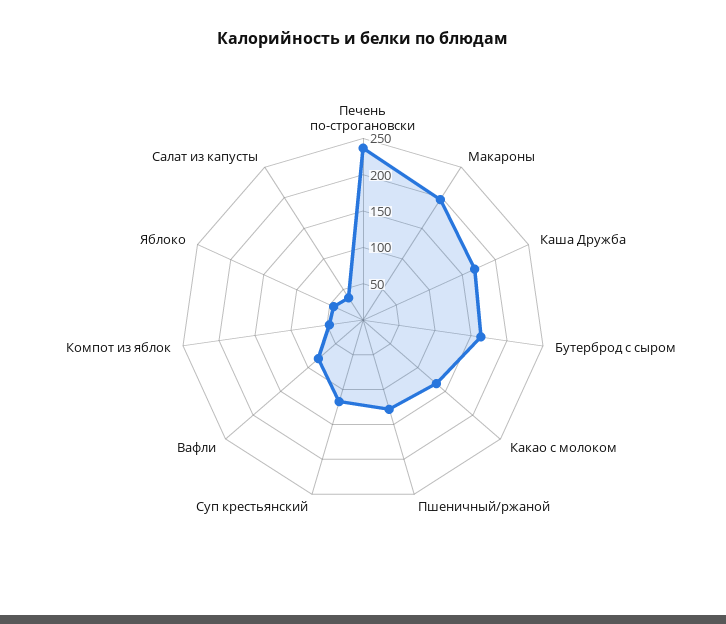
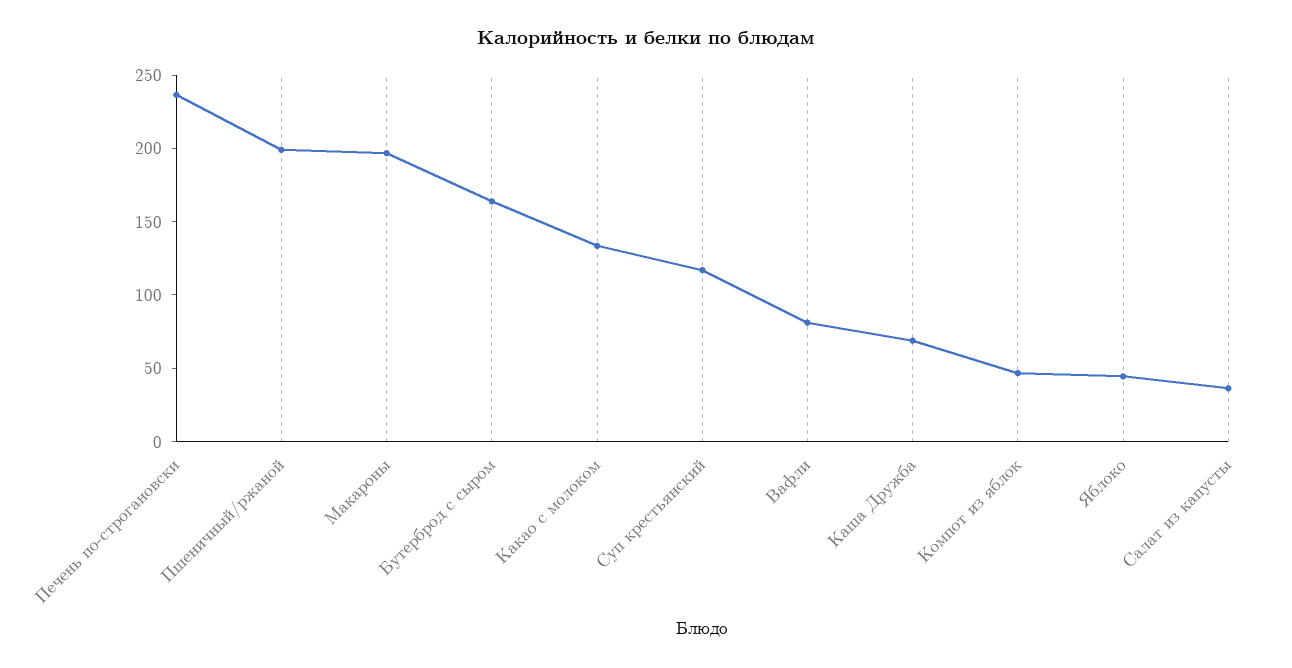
  {
    "Печень по-строгановски": 240,
    "Макароны": 200,
-   "Каша Дружба": 175,
+   "Каша Дружба": 70,
    "Бутерброд с сыром": 160,
    "Какао с молоком": 130,
-   "Пшеничный/ржаной": 125,
+   "Пшеничный/ржаной": 200,
    "Суп крестьянский": 120,
    "Вафли": 80,
    "Компот из яблок": 50,
    "Яблоко": 40,
    "Салат из капусты": 40
  }

